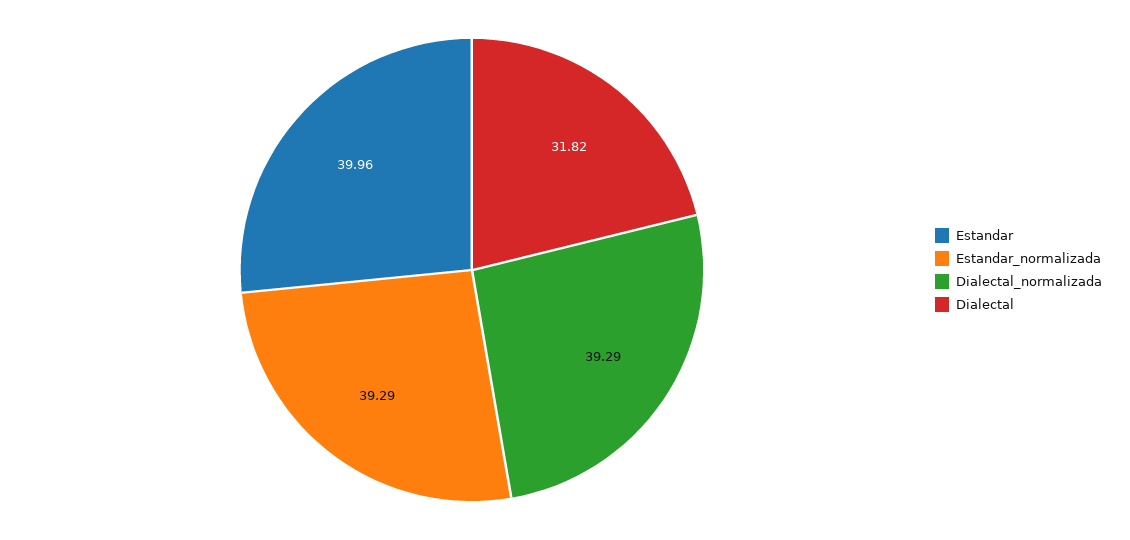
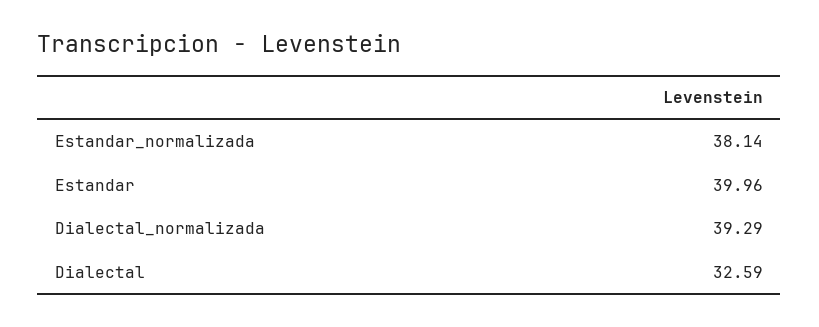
  {
    "Estandar": 39.96,
-   "Estandar_normalizada": 39.29,
+   "Estandar_normalizada": 38.14,
    "Dialectal_normalizada": 39.29,
-   "Dialectal": 31.82
+   "Dialectal": 32.59
  }

